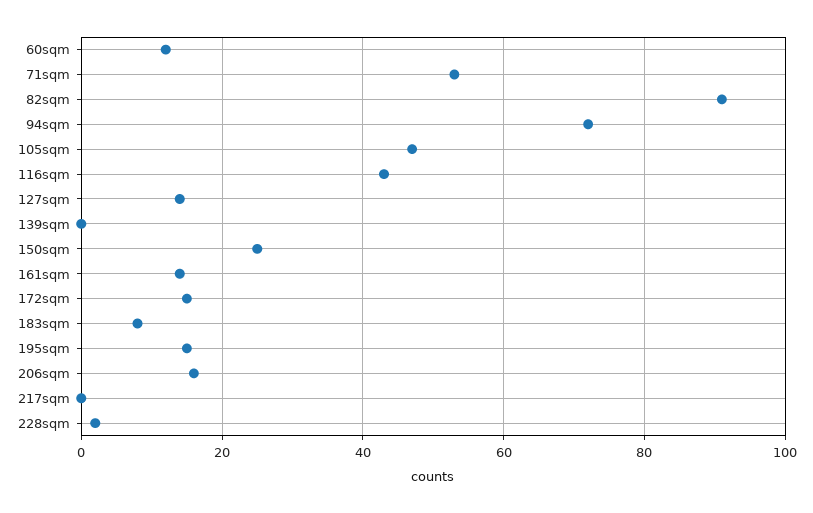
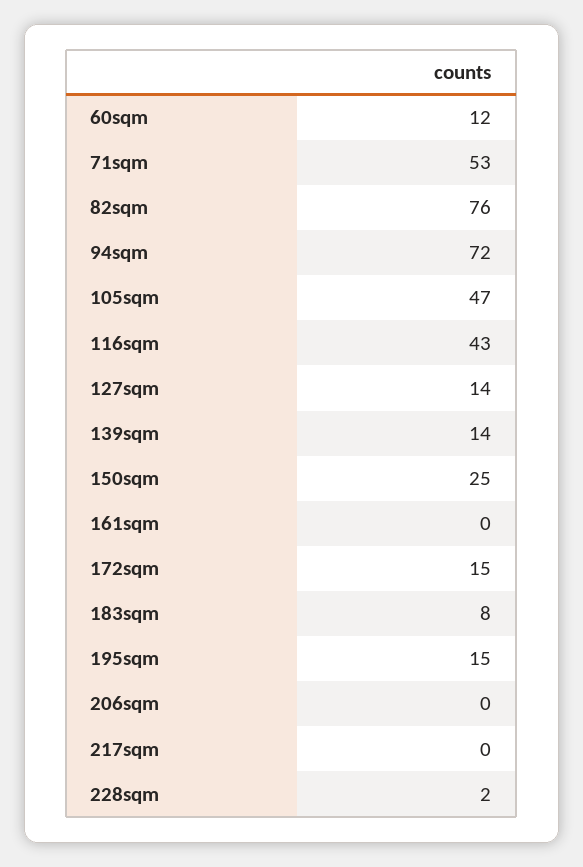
  {
    "60sqm": 12,
    "71sqm": 53,
-   "82sqm": 90,
+   "82sqm": 76,
    "94sqm": 72,
    "105sqm": 47,
    "116sqm": 43,
    "127sqm": 14,
-   "139sqm": 0,
+   "139sqm": 14,
    "150sqm": 25,
-   "161sqm": 15,
+   "161sqm": 0,
    "172sqm": 15,
    "183sqm": 8,
    "195sqm": 15,
-   "206sqm": 15,
+   "206sqm": 0,
    "217sqm": 0,
    "228sqm": 2
  }

